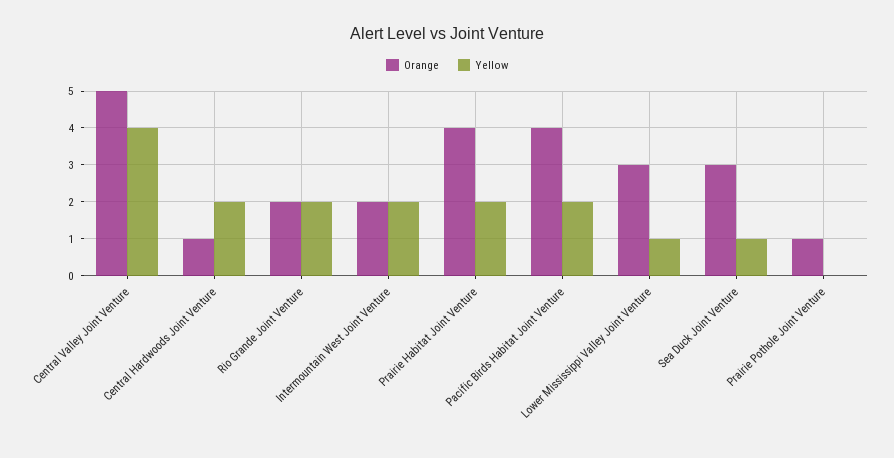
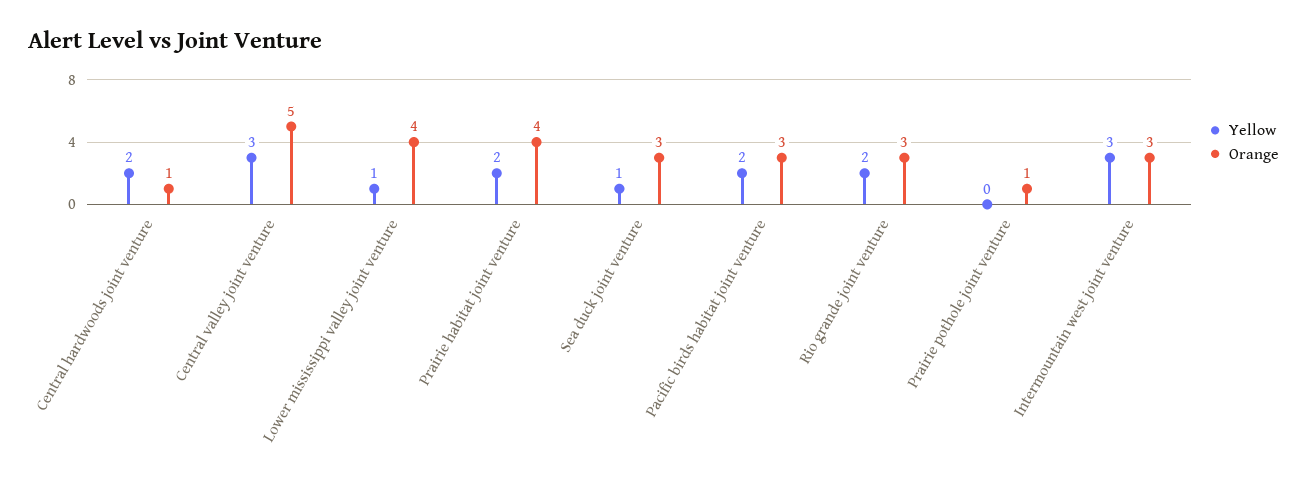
  {
    "Orange": {
      "Central Valley Joint Venture": 5,
      "Central Hardwoods Joint Venture": 1,
-     "Rio Grande Joint Venture": 2,
+     "Rio Grande Joint Venture": 3,
-     "Intermountain West Joint Venture": 2,
+     "Intermountain West Joint Venture": 3,
      "Prairie Habitat Joint Venture": 4,
-     "Pacific Birds Habitat Joint Venture": 4,
+     "Pacific Birds Habitat Joint Venture": 3,
-     "Lower Mississippi Valley Joint Venture": 3,
+     "Lower Mississippi Valley Joint Venture": 4,
      "Sea Duck Joint Venture": 3,
      "Prairie Pothole Joint Venture": 1
    },
    "Yellow": {
-     "Central Valley Joint Venture": 4,
+     "Central Valley Joint Venture": 3,
      "Central Hardwoods Joint Venture": 2,
      "Rio Grande Joint Venture": 2,
-     "Intermountain West Joint Venture": 2,
+     "Intermountain West Joint Venture": 3,
      "Prairie Habitat Joint Venture": 2,
      "Pacific Birds Habitat Joint Venture": 2,
      "Lower Mississippi Valley Joint Venture": 1,
      "Sea Duck Joint Venture": 1,
      "Prairie Pothole Joint Venture": 0
    }
  }

